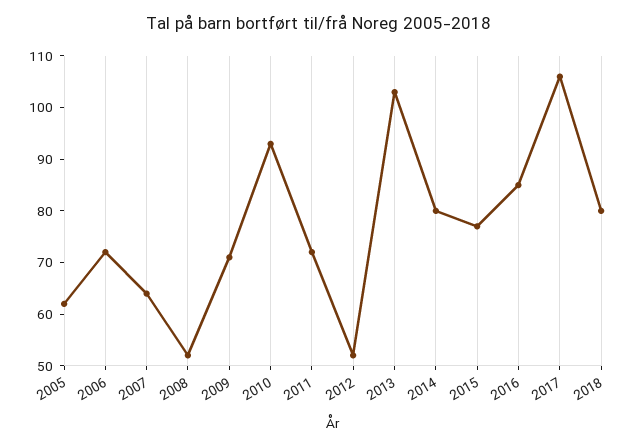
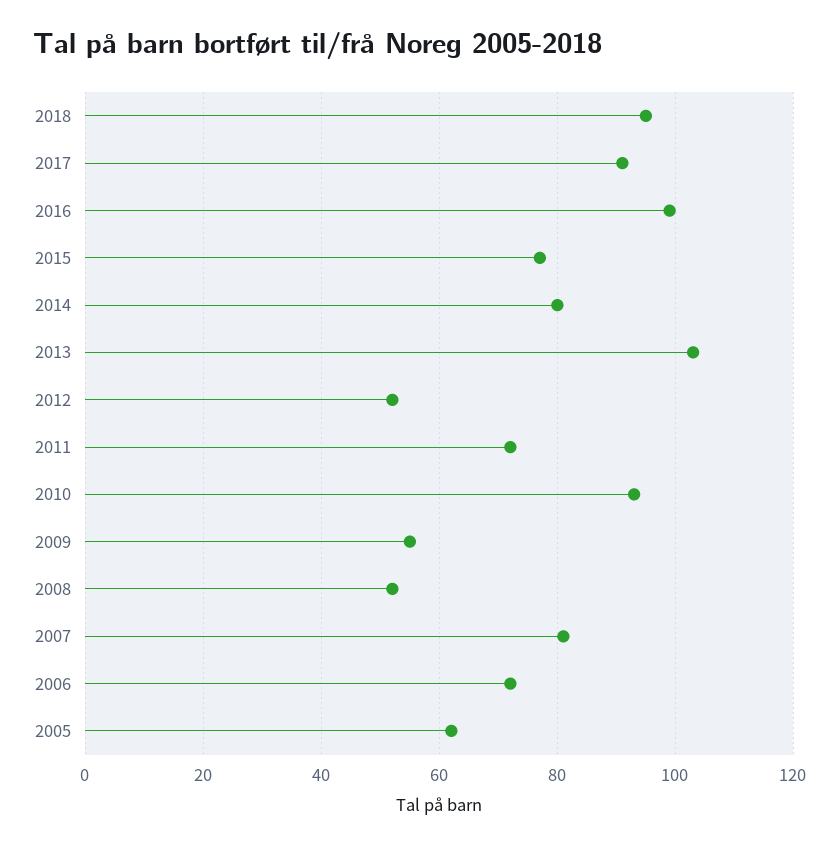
  {
    "2005": 60,
    "2006": 70,
-   "2007": 65,
+   "2007": 80,
    "2008": 50,
-   "2009": 70,
+   "2009": 55,
    "2010": 95,
    "2011": 70,
    "2012": 50,
    "2013": 105,
    "2014": 80,
    "2015": 75,
-   "2016": 85,
+   "2016": 100,
-   "2017": 105,
+   "2017": 90,
-   "2018": 80
+   "2018": 95
  }

